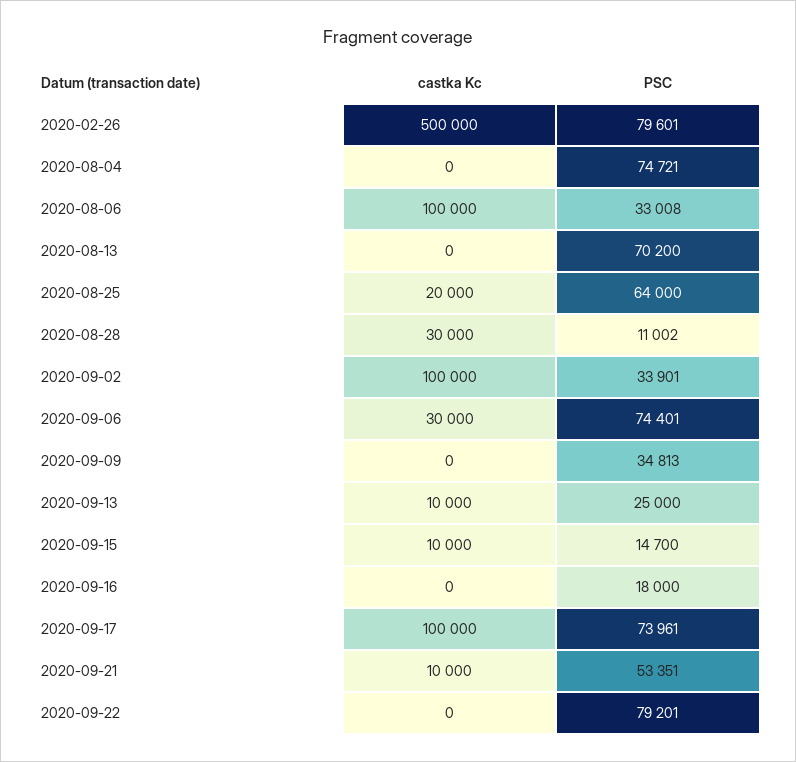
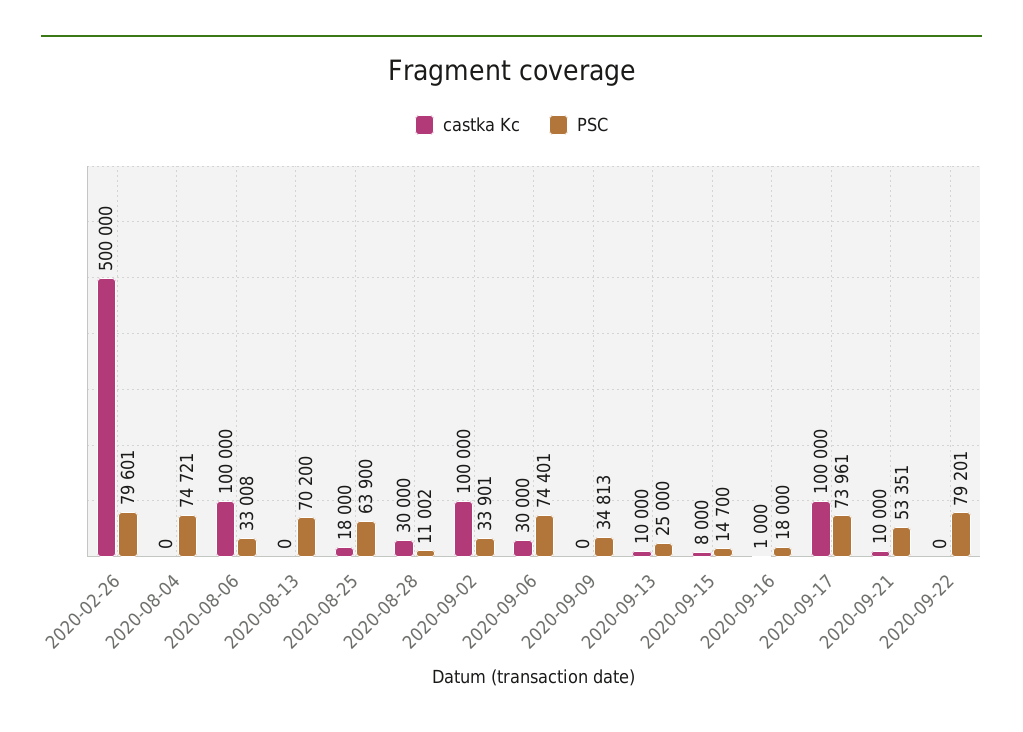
  {
    "castka Kc": {
      "2020-02-26": 500000,
      "2020-08-04": 0,
      "2020-08-06": 100000,
      "2020-08-13": 0,
-     "2020-08-25": 20000,
+     "2020-08-25": 18000,
      "2020-08-28": 30000,
      "2020-09-02": 100000,
      "2020-09-06": 30000,
      "2020-09-09": 0,
      "2020-09-13": 10000,
-     "2020-09-15": 10000,
+     "2020-09-15": 8000,
-     "2020-09-16": 0,
+     "2020-09-16": 1000,
      "2020-09-17": 100000,
      "2020-09-21": 10000,
      "2020-09-22": 0
    },
    "PSC": {
      "2020-02-26": 79601,
      "2020-08-04": 74721,
      "2020-08-06": 33008,
      "2020-08-13": 70200,
-     "2020-08-25": 64000,
+     "2020-08-25": 63900,
      "2020-08-28": 11002,
      "2020-09-02": 33901,
      "2020-09-06": 74401,
      "2020-09-09": 34813,
      "2020-09-13": 25000,
      "2020-09-15": 14700,
      "2020-09-16": 18000,
      "2020-09-17": 73961,
      "2020-09-21": 53351,
      "2020-09-22": 79201
    }
  }

